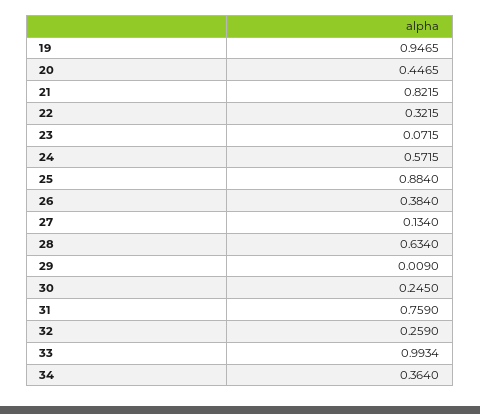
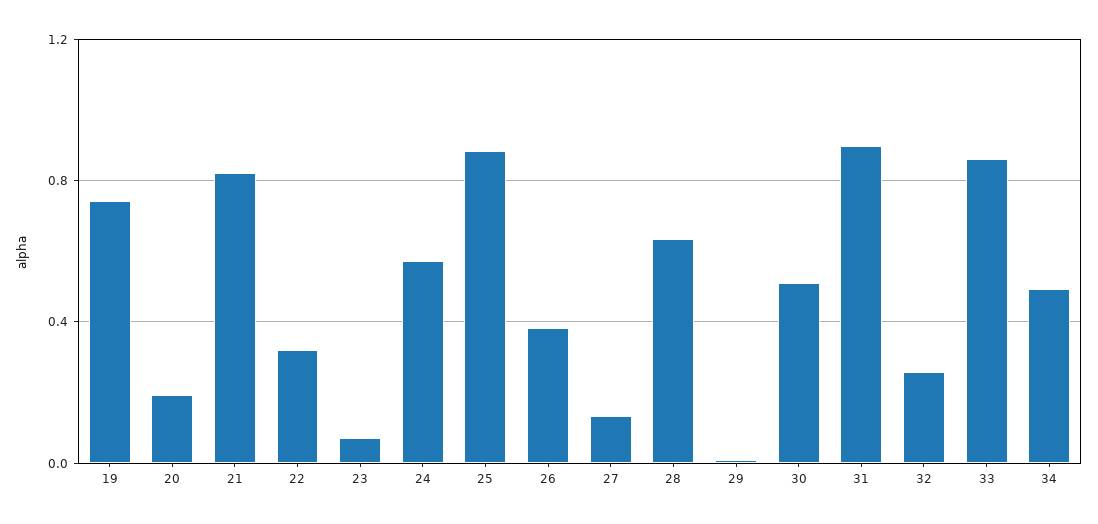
  {
-   "19": 0.9465,
+   "19": 0.75,
-   "20": 0.4465,
+   "20": 0.2,
    "21": 0.8215,
    "22": 0.3215,
    "23": 0.0715,
    "24": 0.5715,
    "25": 0.884,
    "26": 0.384,
    "27": 0.134,
    "28": 0.634,
    "29": 0.009,
-   "30": 0.245,
+   "30": 0.5,
-   "31": 0.759,
+   "31": 0.9,
    "32": 0.259,
-   "33": 0.9934,
+   "33": 0.85,
-   "34": 0.364
+   "34": 0.5
  }

